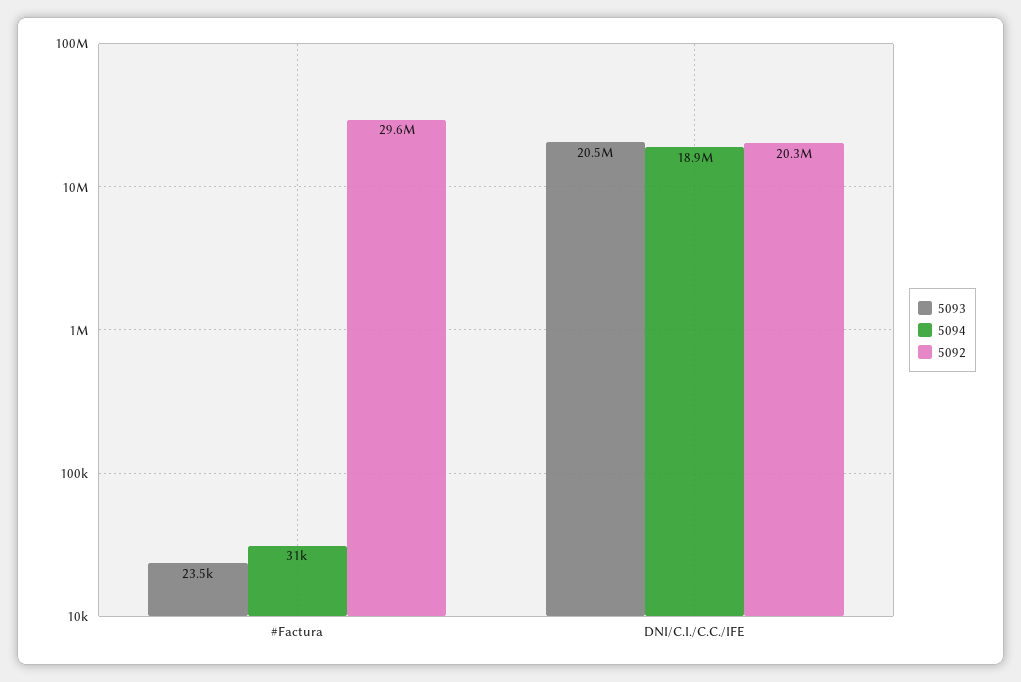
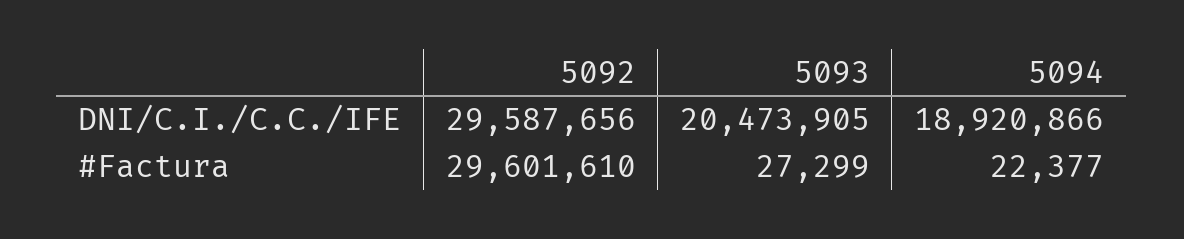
  {
    "5093": {
-     "#Factura": 23500,
+     "#Factura": 27299,
      "DNI/C.I./C.C./IFE": 20473905
    },
    "5094": {
-     "#Factura": 31000,
+     "#Factura": 22377,
      "DNI/C.I./C.C./IFE": 18920866
    },
    "5092": {
      "#Factura": 29601610,
-     "DNI/C.I./C.C./IFE": 20300000
+     "DNI/C.I./C.C./IFE": 29587656
    }
  }

